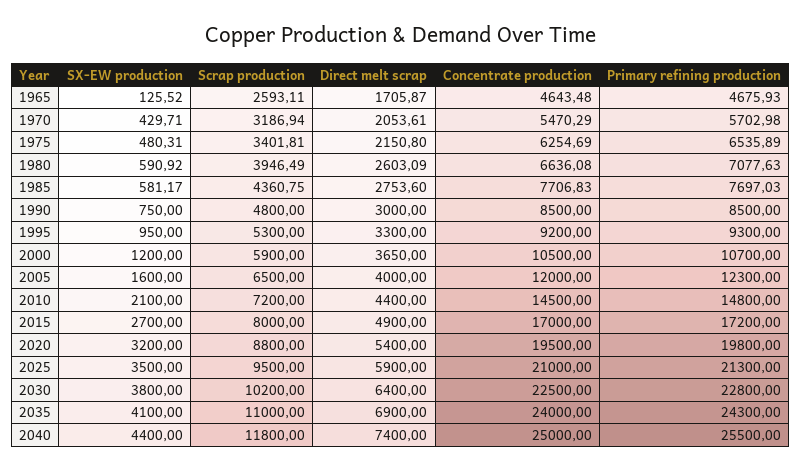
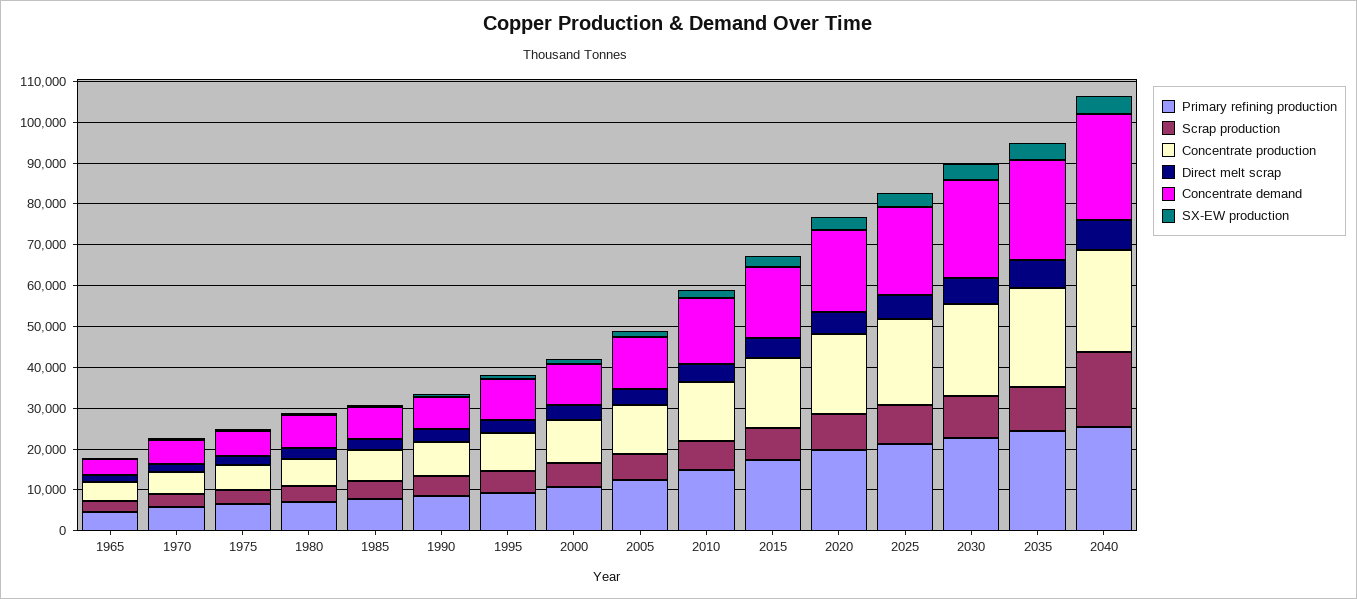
  {
    "SX-EW production": {
      "1965": 125.52,
      "1970": 429.71,
      "1975": 480.31,
      "1980": 590.92,
      "1985": 581.17,
      "1990": 750,
      "1995": 950,
      "2000": 1200,
      "2005": 1600,
      "2010": 2100,
      "2015": 2700,
      "2020": 3200,
      "2025": 3500,
      "2030": 3800,
      "2035": 4100,
      "2040": 4400
    },
    "Scrap production": {
      "1965": 2593.11,
      "1970": 3186.94,
      "1975": 3401.81,
      "1980": 3946.49,
      "1985": 4360.75,
      "1990": 4800,
      "1995": 5300,
      "2000": 5900,
      "2005": 6500,
      "2010": 7200,
      "2015": 8000,
      "2020": 8800,
      "2025": 9500,
      "2030": 10200,
      "2035": 11000,
-     "2040": 11800
+     "2040": 18000
    },
    "Direct melt scrap": {
      "1965": 1705.87,
      "1970": 2053.61,
      "1975": 2150.8,
      "1980": 2603.09,
      "1985": 2753.6,
      "1990": 3000,
      "1995": 3300,
      "2000": 3650,
      "2005": 4000,
      "2010": 4400,
      "2015": 4900,
      "2020": 5400,
      "2025": 5900,
      "2030": 6400,
      "2035": 6900,
      "2040": 7400
    },
    "Concentrate production": {
      "1965": 4643.48,
      "1970": 5470.29,
      "1975": 6254.69,
      "1980": 6636.08,
      "1985": 7706.83,
      "1990": 8500,
      "1995": 9200,
      "2000": 10500,
      "2005": 12000,
      "2010": 14500,
      "2015": 17000,
      "2020": 19500,
      "2025": 21000,
      "2030": 22500,
      "2035": 24000,
      "2040": 25000
    },
    "Primary refining production": {
      "1965": 4675.93,
      "1970": 5702.98,
      "1975": 6535.89,
      "1980": 7077.63,
      "1985": 7697.03,
      "1990": 8500,
      "1995": 9300,
      "2000": 10700,
      "2005": 12300,
      "2010": 14800,
      "2015": 17200,
      "2020": 19800,
      "2025": 21300,
      "2030": 22800,
      "2035": 24300,
      "2040": 25500
-   }
+   },
+   "Concentrate demand": {
+     "1965": 4000,
+     "1970": 6000,
+     "1975": 6000,
+     "1980": 8000,
+     "1985": 8000,
+     "1990": 8000,
+     "1995": 10000,
+     "2000": 10000,
+     "2005": 12000,
+     "2010": 16000,
+     "2015": 18000,
+     "2020": 20000,
+     "2025": 22000,
+     "2030": 24000,
+     "2035": 24000,
+     "2040": 26000
+   }
  }

